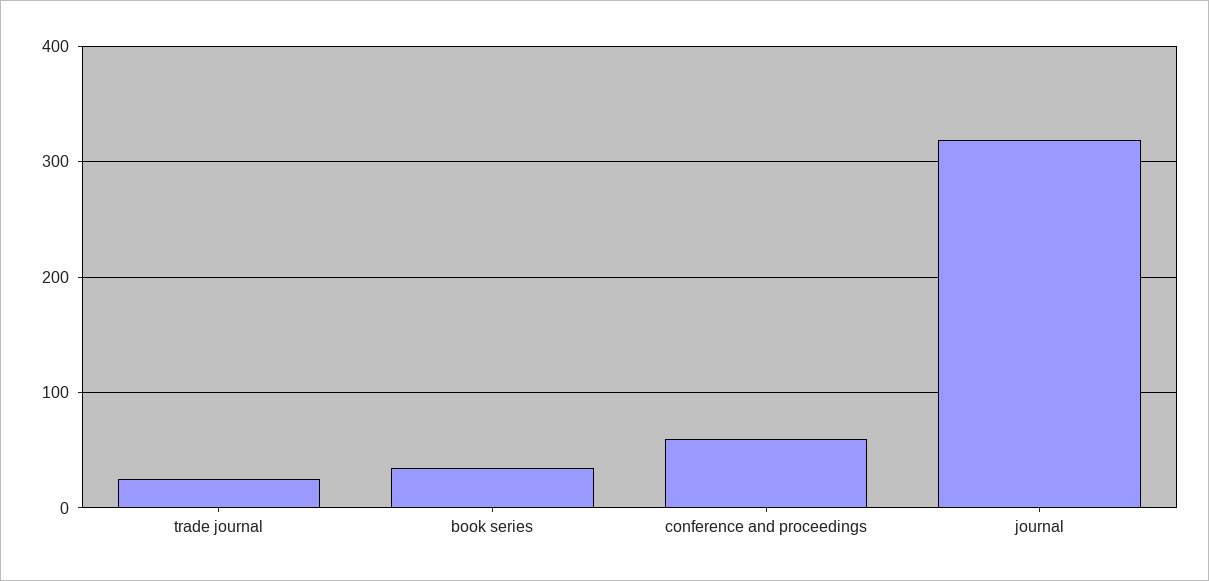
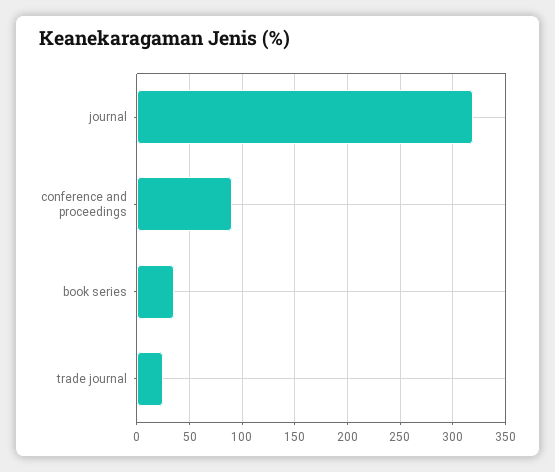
  {
    "trade journal": 30,
    "book series": 40,
-   "conference and proceedings": 60,
+   "conference and proceedings": 90,
    "journal": 320
  }

